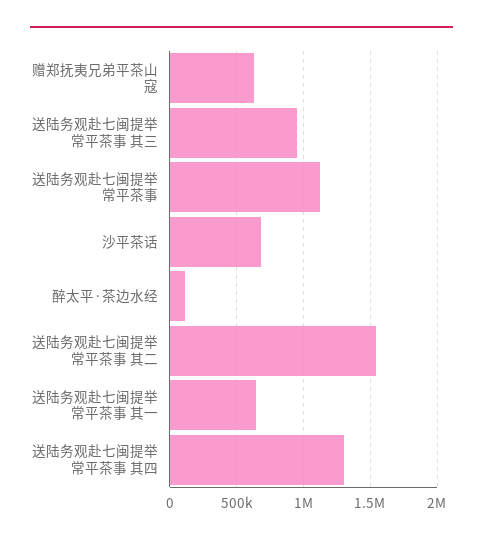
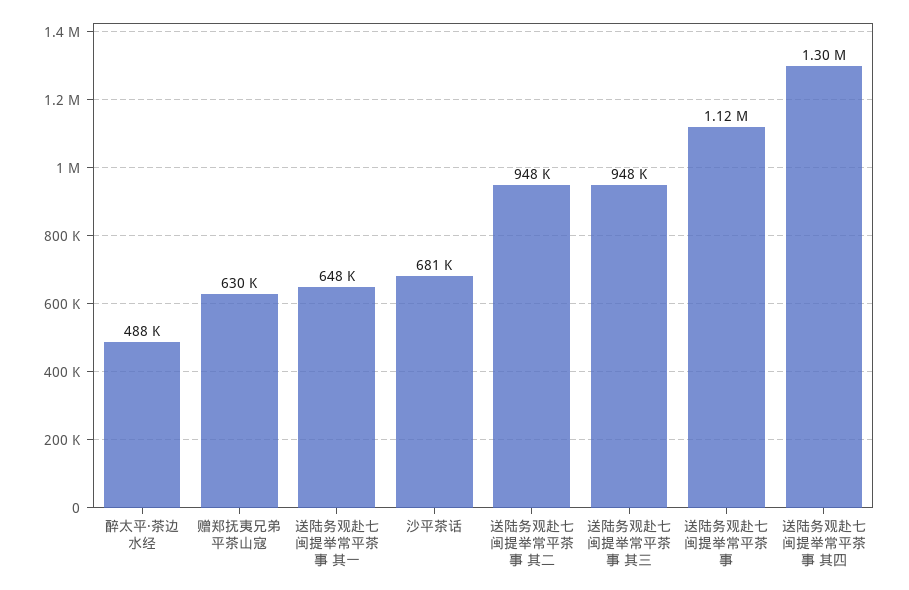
  {
    "赠郑抚夷兄弟平茶山寇": 630000,
    "送陆务观赴七闽提举常平茶事 其三": 948000,
    "送陆务观赴七闽提举常平茶事": 1120000,
    "沙平茶话": 681000,
-   "醉太平·茶边水经": 100000,
+   "醉太平·茶边水经": 488000,
-   "送陆务观赴七闽提举常平茶事 其二": 1550000,
+   "送陆务观赴七闽提举常平茶事 其二": 948000,
    "送陆务观赴七闽提举常平茶事 其一": 648000,
    "送陆务观赴七闽提举常平茶事 其四": 1300000
  }

